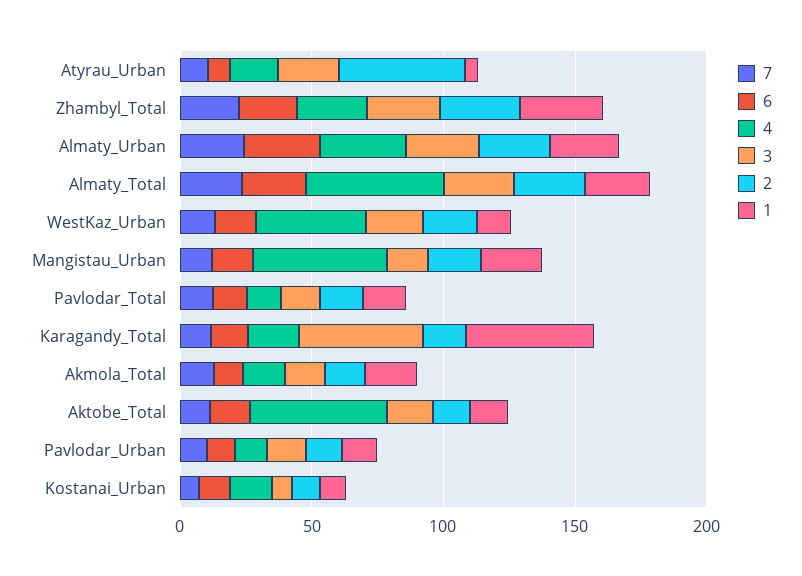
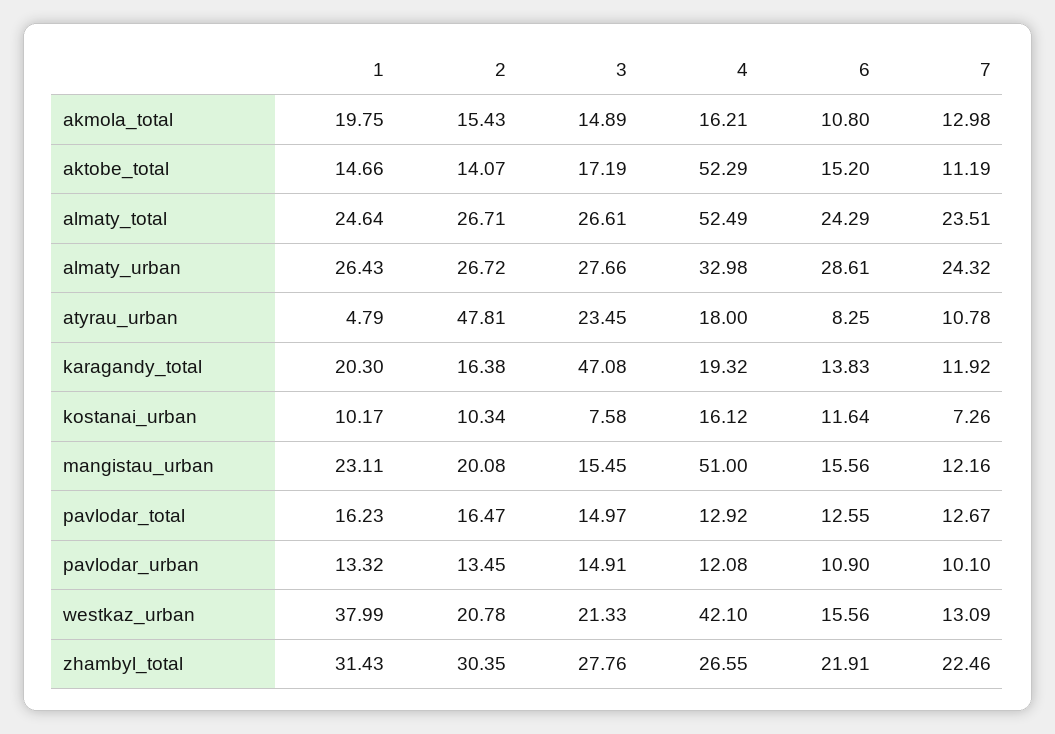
  {
    "7": {
      "Atyrau_Urban": 10.78,
      "Zhambyl_Total": 22.46,
      "Almaty_Urban": 24.32,
      "Almaty_Total": 23.51,
      "WestKaz_Urban": 13.09,
      "Mangistau_Urban": 12.16,
      "Pavlodar_Total": 12.67,
      "Karagandy_Total": 11.92,
      "Akmola_Total": 12.98,
      "Aktobe_Total": 11.19,
      "Pavlodar_Urban": 10.1,
      "Kostanai_Urban": 7.26
    },
    "6": {
      "Atyrau_Urban": 8.25,
      "Zhambyl_Total": 21.91,
      "Almaty_Urban": 28.61,
      "Almaty_Total": 24.29,
      "WestKaz_Urban": 15.56,
      "Mangistau_Urban": 15.56,
      "Pavlodar_Total": 12.55,
      "Karagandy_Total": 13.83,
      "Akmola_Total": 10.8,
      "Aktobe_Total": 15.2,
      "Pavlodar_Urban": 10.9,
      "Kostanai_Urban": 11.64
    },
    "4": {
      "Atyrau_Urban": 18,
      "Zhambyl_Total": 26.55,
      "Almaty_Urban": 32.98,
      "Almaty_Total": 52.49,
      "WestKaz_Urban": 42.1,
      "Mangistau_Urban": 51,
      "Pavlodar_Total": 12.92,
      "Karagandy_Total": 19.32,
      "Akmola_Total": 16.21,
      "Aktobe_Total": 52.29,
      "Pavlodar_Urban": 12.08,
      "Kostanai_Urban": 16.12
    },
    "3": {
      "Atyrau_Urban": 23.45,
      "Zhambyl_Total": 27.76,
      "Almaty_Urban": 27.66,
      "Almaty_Total": 26.61,
      "WestKaz_Urban": 21.33,
      "Mangistau_Urban": 15.45,
      "Pavlodar_Total": 14.97,
      "Karagandy_Total": 47.08,
      "Akmola_Total": 14.89,
      "Aktobe_Total": 17.19,
      "Pavlodar_Urban": 14.91,
      "Kostanai_Urban": 7.58
    },
    "2": {
      "Atyrau_Urban": 47.81,
      "Zhambyl_Total": 30.35,
      "Almaty_Urban": 26.72,
      "Almaty_Total": 26.71,
      "WestKaz_Urban": 20.78,
      "Mangistau_Urban": 20.08,
      "Pavlodar_Total": 16.47,
      "Karagandy_Total": 16.38,
      "Akmola_Total": 15.43,
      "Aktobe_Total": 14.07,
      "Pavlodar_Urban": 13.45,
      "Kostanai_Urban": 10.34
    },
    "1": {
      "Atyrau_Urban": 4.79,
      "Zhambyl_Total": 31.43,
      "Almaty_Urban": 26.43,
      "Almaty_Total": 24.64,
-     "WestKaz_Urban": 10,
+     "WestKaz_Urban": 37.99,
      "Mangistau_Urban": 23.11,
      "Pavlodar_Total": 16.23,
-     "Karagandy_Total": 50,
+     "Karagandy_Total": 20.3,
      "Akmola_Total": 19.75,
      "Aktobe_Total": 14.66,
      "Pavlodar_Urban": 13.32,
      "Kostanai_Urban": 10.17
    }
  }

